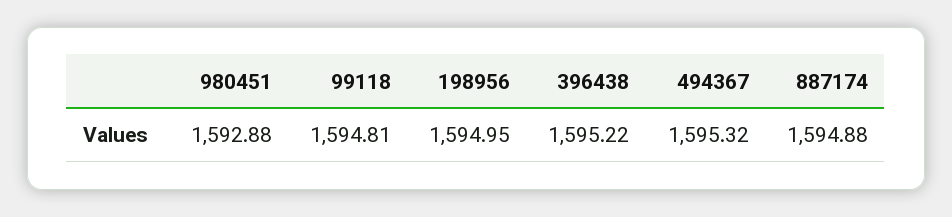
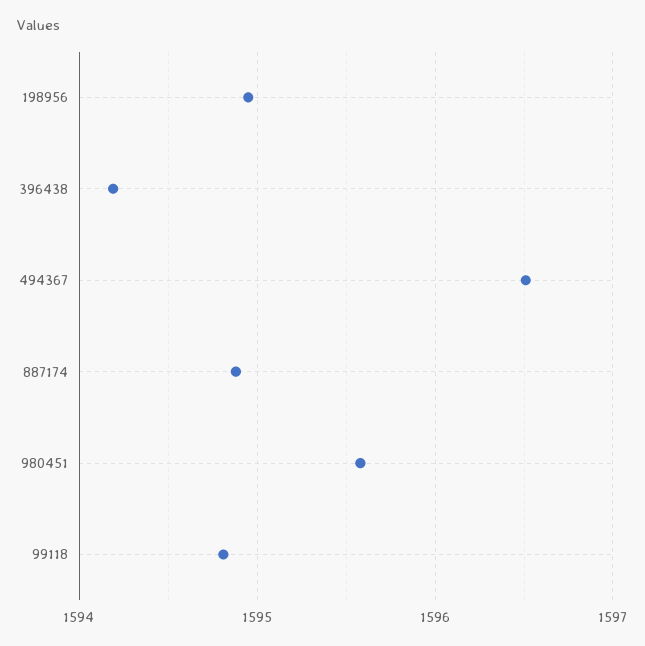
  {
-   "980451": 1592.88,
+   "980451": 1595.6,
    "99118": 1594.81,
    "198956": 1594.95,
-   "396438": 1595.22,
+   "396438": 1594.2,
-   "494367": 1595.32,
+   "494367": 1596.5,
    "887174": 1594.88
  }

